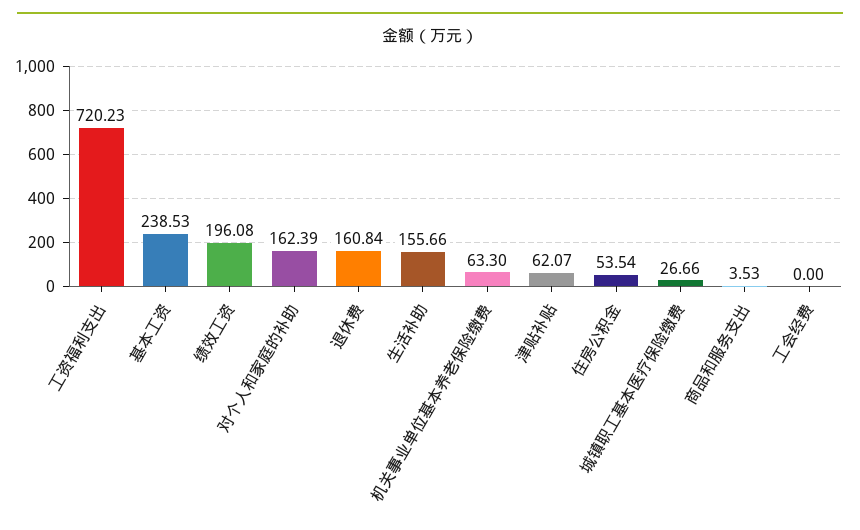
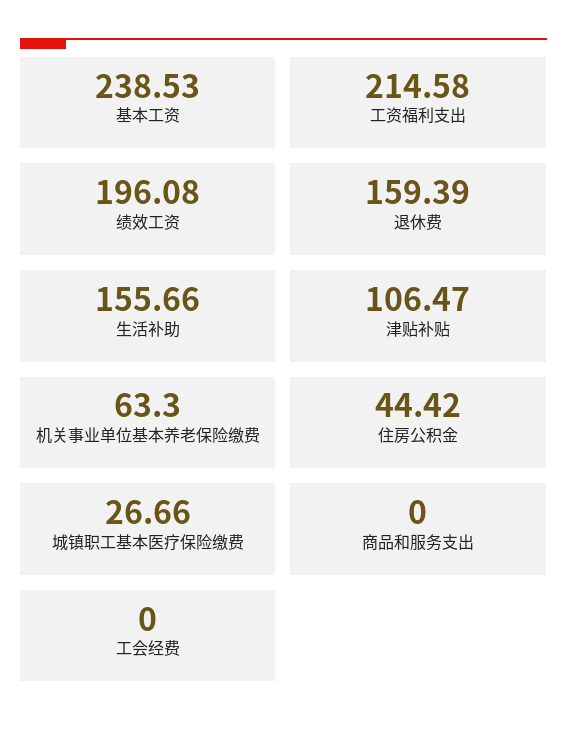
  {
-   "工资福利支出": 720.23,
+   "工资福利支出": 214.58,
    "基本工资": 238.53,
    "绩效工资": 196.08,
-   "对个人和家庭的补助": 162.39,
-   "退休费": 160.84,
+   "退休费": 159.39,
    "生活补助": 155.66,
    "机关事业单位基本养老保险缴费": 63.3,
-   "津贴补贴": 62.07,
+   "津贴补贴": 106.47,
-   "住房公积金": 53.54,
+   "住房公积金": 44.42,
    "城镇职工基本医疗保险缴费": 26.66,
-   "商品和服务支出": 3.53,
+   "商品和服务支出": 0,
    "工会经费": 0
  }

